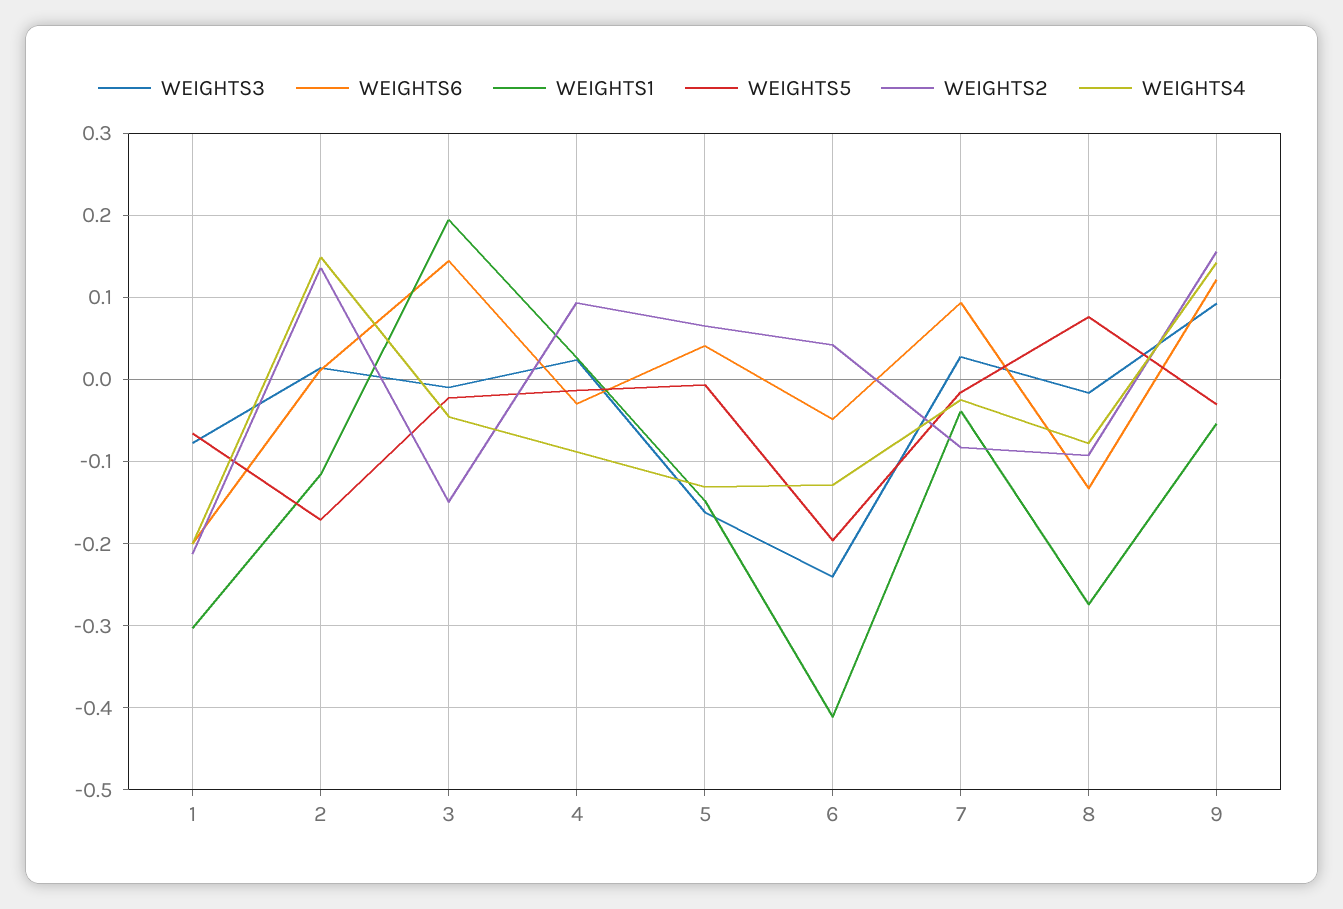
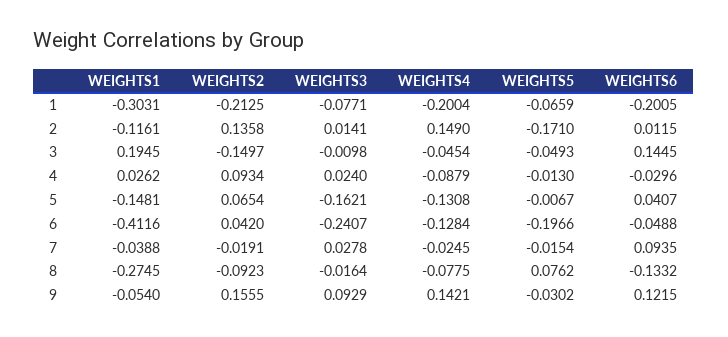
  {
    "WEIGHTS3": {
      "1": -0.0771,
      "2": 0.0141,
      "3": -0.0098,
      "4": 0.024,
      "5": -0.1621,
      "6": -0.2407,
      "7": 0.0278,
      "8": -0.0164,
      "9": 0.0929
    },
    "WEIGHTS6": {
      "1": -0.2005,
      "2": 0.0115,
      "3": 0.1445,
      "4": -0.0296,
      "5": 0.0407,
      "6": -0.0488,
      "7": 0.0935,
      "8": -0.1332,
      "9": 0.1215
    },
    "WEIGHTS1": {
      "1": -0.3031,
      "2": -0.1161,
      "3": 0.1945,
      "4": 0.0262,
      "5": -0.1481,
      "6": -0.4116,
      "7": -0.0388,
      "8": -0.2745,
      "9": -0.054
    },
    "WEIGHTS5": {
      "1": -0.0659,
      "2": -0.171,
-     "3": -0.02,
+     "3": -0.0493,
      "4": -0.013,
      "5": -0.0067,
      "6": -0.1966,
      "7": -0.0154,
      "8": 0.0762,
      "9": -0.0302
    },
    "WEIGHTS2": {
      "1": -0.2125,
      "2": 0.1358,
      "3": -0.1497,
      "4": 0.0934,
      "5": 0.0654,
      "6": 0.042,
-     "7": -0.08,
+     "7": -0.0191,
      "8": -0.0923,
      "9": 0.1555
    },
    "WEIGHTS4": {
      "1": -0.2004,
      "2": 0.149,
      "3": -0.0454,
      "4": -0.0879,
      "5": -0.1308,
      "6": -0.1284,
      "7": -0.0245,
      "8": -0.0775,
      "9": 0.1421
    }
  }

